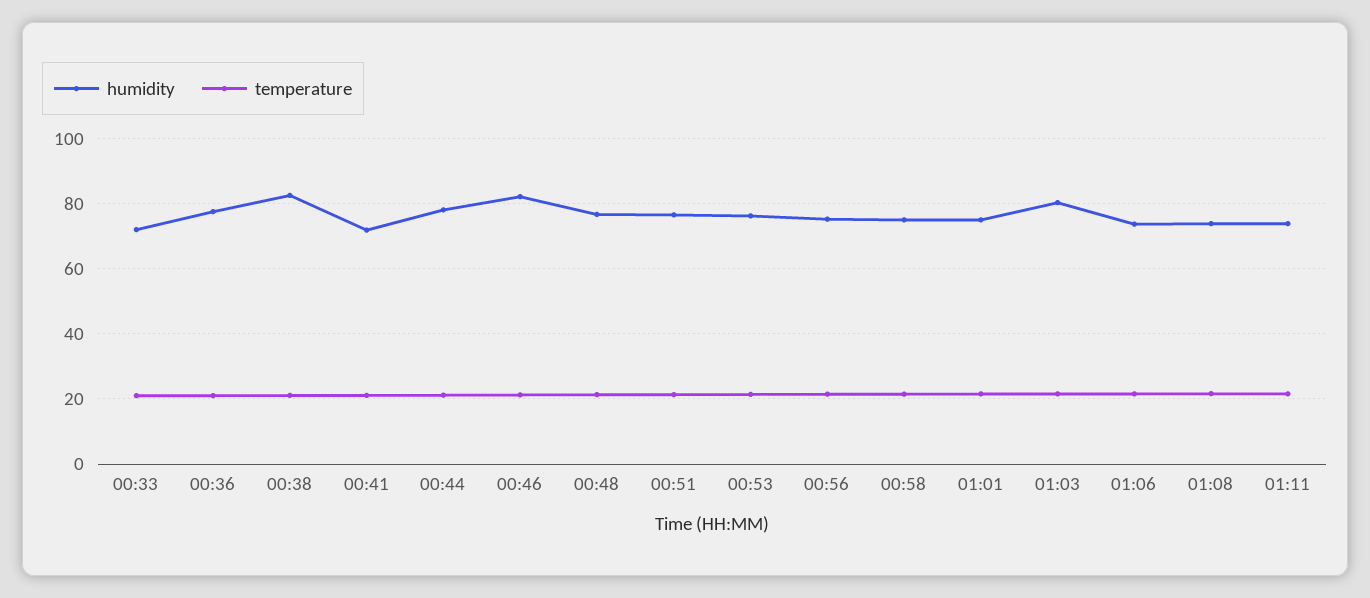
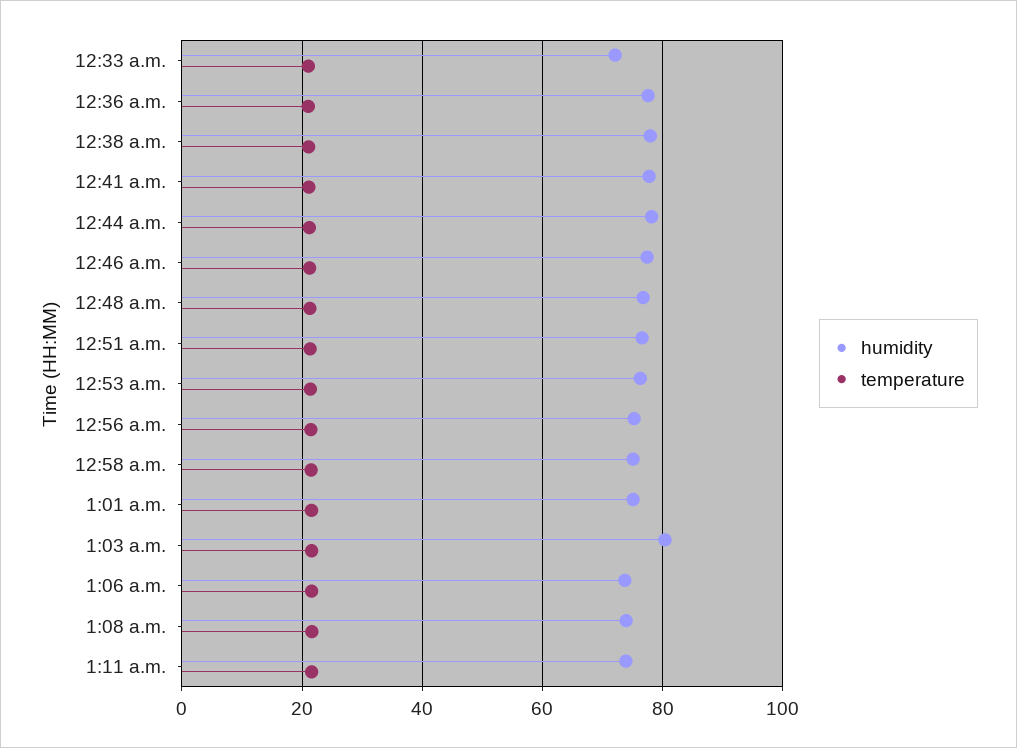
  {
    "humidity": {
      "00:33": 72,
      "00:36": 78,
-     "00:38": 82,
+     "00:38": 78,
-     "00:41": 72,
+     "00:41": 78,
      "00:44": 78,
-     "00:46": 82,
+     "00:46": 78,
      "00:48": 76,
      "00:51": 76,
      "00:53": 76,
      "00:56": 76,
      "00:58": 76,
      "01:01": 76,
      "01:03": 80,
      "01:06": 74,
      "01:08": 74,
      "01:11": 74
    },
    "temperature": {
      "00:33": 22,
      "00:36": 22,
      "00:38": 22,
      "00:41": 22,
      "00:44": 22,
      "00:46": 22,
      "00:48": 22,
      "00:51": 22,
      "00:53": 22,
      "00:56": 22,
      "00:58": 22,
      "01:01": 22,
      "01:03": 22,
      "01:06": 22,
      "01:08": 22,
      "01:11": 22
    }
  }

